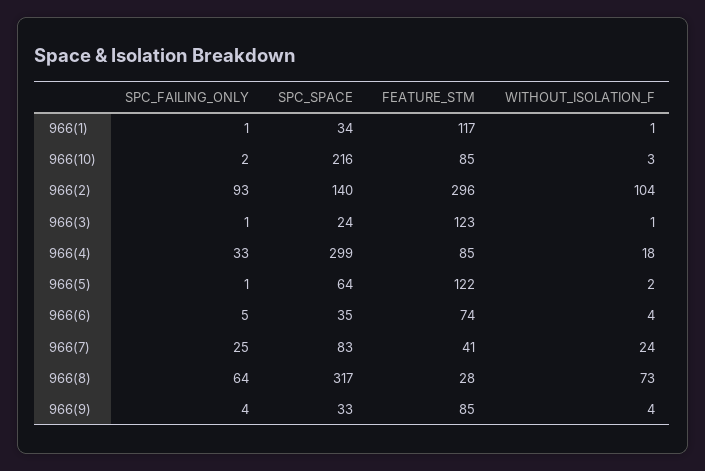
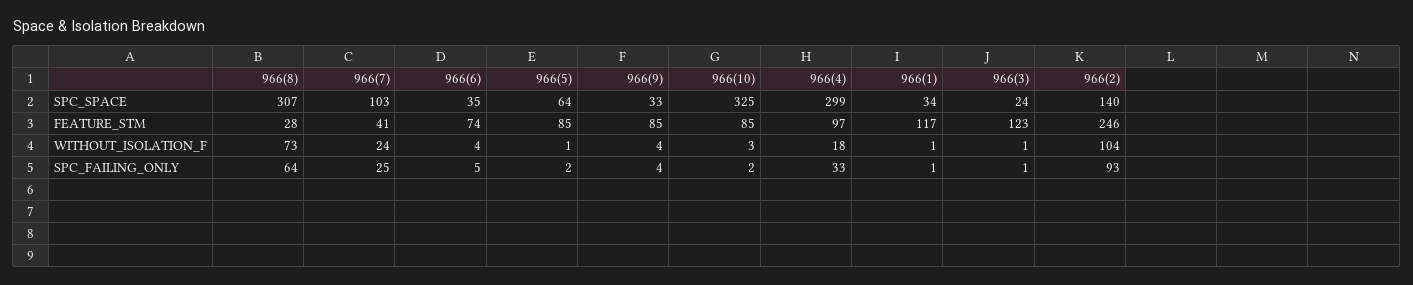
  {
    "SPC_FAILING_ONLY": {
      "966(1)": 1,
      "966(10)": 2,
      "966(2)": 93,
      "966(3)": 1,
      "966(4)": 33,
-     "966(5)": 1,
+     "966(5)": 2,
      "966(6)": 5,
      "966(7)": 25,
      "966(8)": 64,
      "966(9)": 4
    },
    "SPC_SPACE": {
      "966(1)": 34,
-     "966(10)": 216,
+     "966(10)": 325,
      "966(2)": 140,
      "966(3)": 24,
      "966(4)": 299,
      "966(5)": 64,
      "966(6)": 35,
-     "966(7)": 83,
+     "966(7)": 103,
-     "966(8)": 317,
+     "966(8)": 307,
      "966(9)": 33
    },
    "FEATURE_STM": {
      "966(1)": 117,
      "966(10)": 85,
-     "966(2)": 296,
+     "966(2)": 246,
      "966(3)": 123,
-     "966(4)": 85,
+     "966(4)": 97,
-     "966(5)": 122,
+     "966(5)": 85,
      "966(6)": 74,
      "966(7)": 41,
      "966(8)": 28,
      "966(9)": 85
    },
    "WITHOUT_ISOLATION_F": {
      "966(1)": 1,
      "966(10)": 3,
      "966(2)": 104,
      "966(3)": 1,
      "966(4)": 18,
-     "966(5)": 2,
+     "966(5)": 1,
      "966(6)": 4,
      "966(7)": 24,
      "966(8)": 73,
      "966(9)": 4
    }
  }

